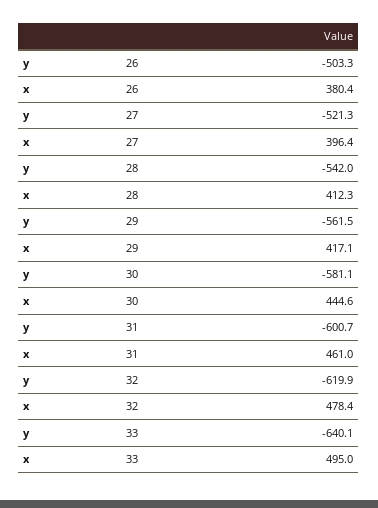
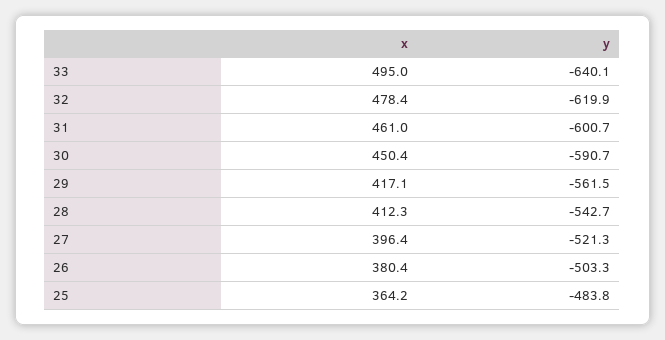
  {
    "y": {
      "26": -503.3,
      "27": -521.3,
-     "28": -542,
+     "28": -542.7,
      "29": -561.5,
-     "30": -581.1,
+     "30": -590.7,
      "31": -600.7,
      "32": -619.9,
-     "33": -640.1
+     "33": -640.1,
+     "25": -483.8
    },
    "x": {
      "26": 380.4,
      "27": 396.4,
      "28": 412.3,
      "29": 417.1,
-     "30": 444.6,
+     "30": 450.4,
      "31": 461,
      "32": 478.4,
-     "33": 495
+     "33": 495,
+     "25": 364.2
    }
  }

